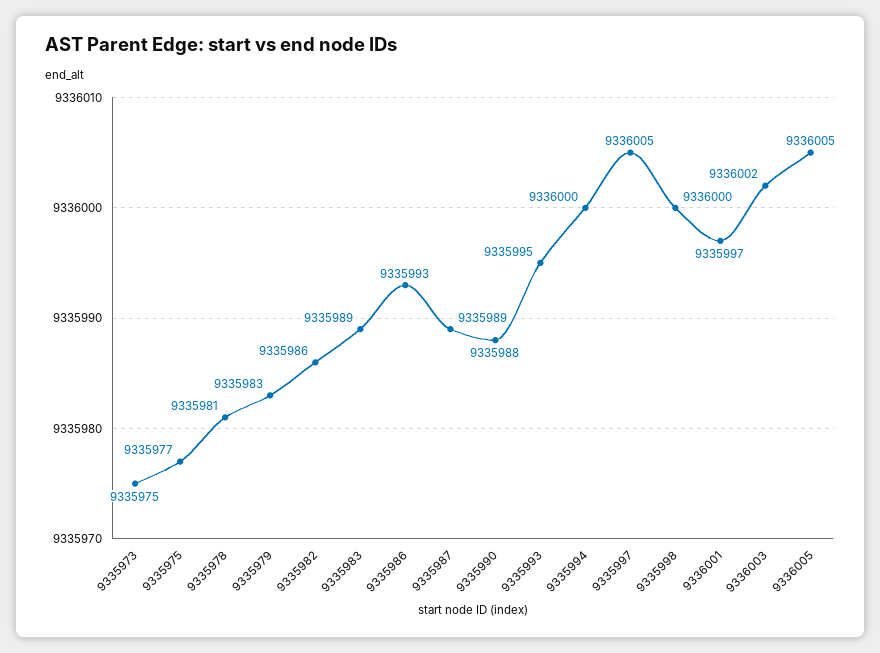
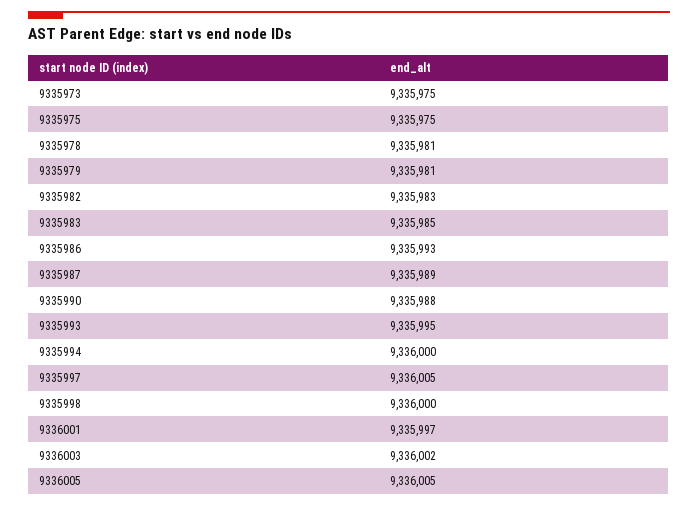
  {
    "9335973": 9335975,
-   "9335975": 9335977,
+   "9335975": 9335975,
    "9335978": 9335981,
-   "9335979": 9335983,
+   "9335979": 9335981,
-   "9335982": 9335986,
+   "9335982": 9335983,
-   "9335983": 9335989,
+   "9335983": 9335985,
    "9335986": 9335993,
    "9335987": 9335989,
    "9335990": 9335988,
    "9335993": 9335995,
    "9335994": 9336000,
    "9335997": 9336005,
    "9335998": 9336000,
    "9336001": 9335997,
    "9336003": 9336002,
    "9336005": 9336005
  }

